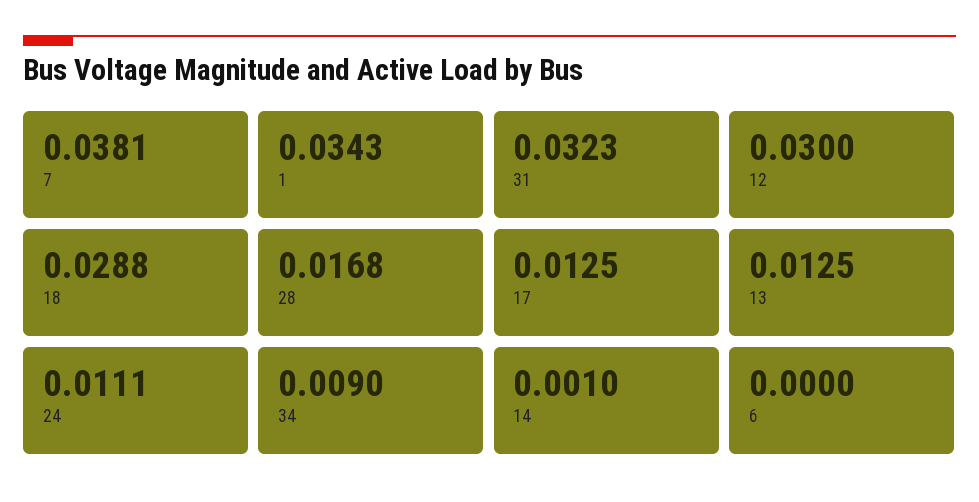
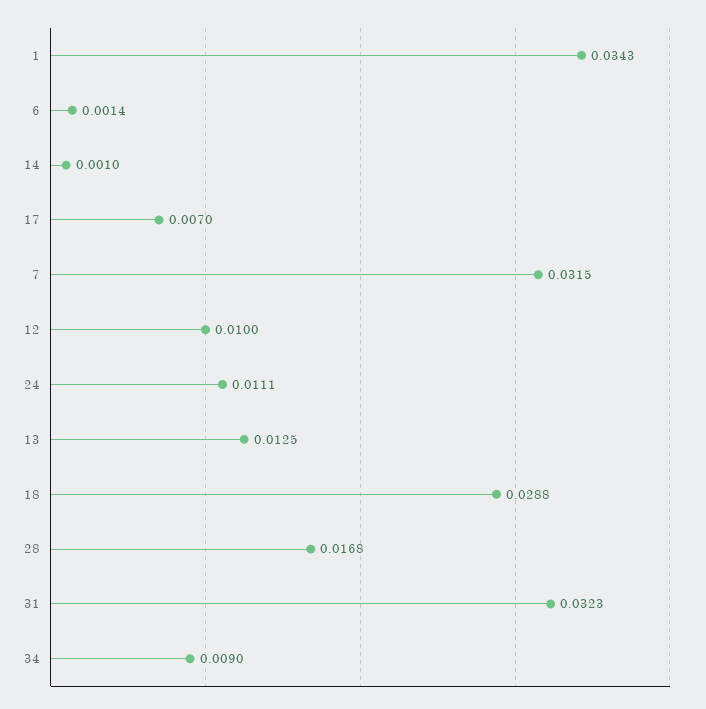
  {
-   "7": 0.0381,
+   "7": 0.0315,
    "1": 0.0343,
    "31": 0.0323,
-   "12": 0.03,
+   "12": 0.01,
    "18": 0.0288,
    "28": 0.0168,
-   "17": 0.0125,
+   "17": 0.007,
    "13": 0.0125,
    "24": 0.0111,
    "34": 0.009,
    "14": 0.001,
-   "6": 0
+   "6": 0.0014
  }

